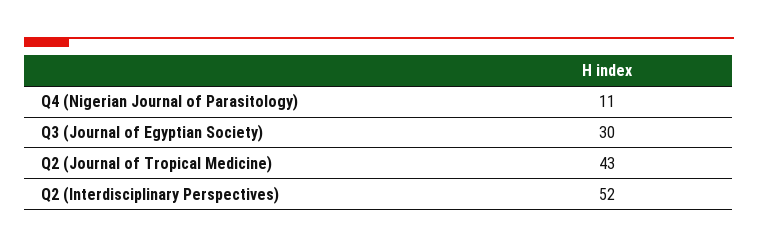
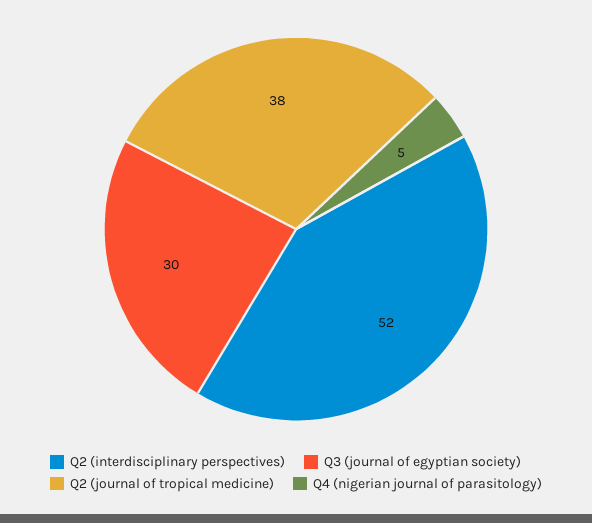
  {
-   "Q4 (Nigerian Journal of Parasitology)": 11,
+   "Q4 (Nigerian Journal of Parasitology)": 5,
    "Q3 (Journal of Egyptian Society)": 30,
-   "Q2 (Journal of Tropical Medicine)": 43,
+   "Q2 (Journal of Tropical Medicine)": 38,
    "Q2 (Interdisciplinary Perspectives)": 52
  }

